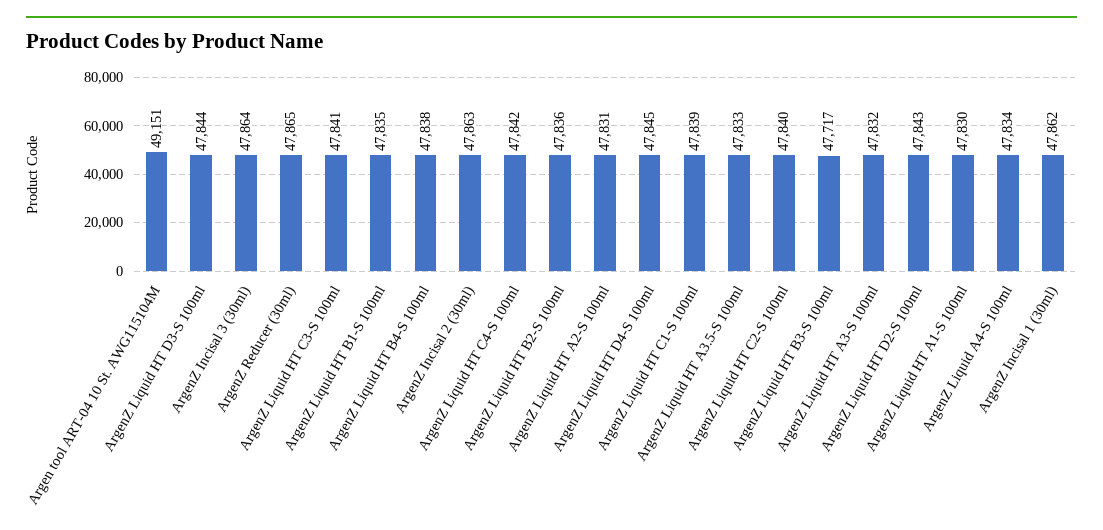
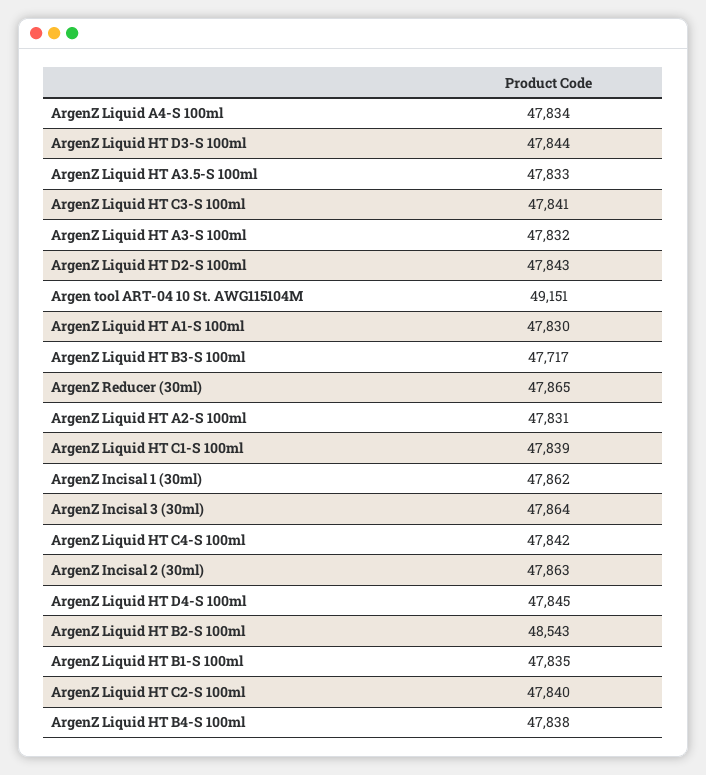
  {
    "Argen tool ART-04 10 St. AWG115104M": 49151,
    "ArgenZ Liquid HT D3-S 100ml": 47844,
    "ArgenZ Incisal 3 (30ml)": 47864,
    "ArgenZ Reducer (30ml)": 47865,
    "ArgenZ Liquid HT C3-S 100ml": 47841,
    "ArgenZ Liquid HT B1-S 100ml": 47835,
    "ArgenZ Liquid HT B4-S 100ml": 47838,
    "ArgenZ Incisal 2 (30ml)": 47863,
    "ArgenZ Liquid HT C4-S 100ml": 47842,
-   "ArgenZ Liquid HT B2-S 100ml": 47836,
+   "ArgenZ Liquid HT B2-S 100ml": 48543,
    "ArgenZ Liquid HT A2-S 100ml": 47831,
    "ArgenZ Liquid HT D4-S 100ml": 47845,
    "ArgenZ Liquid HT C1-S 100ml": 47839,
    "ArgenZ Liquid HT A3.5-S 100ml": 47833,
    "ArgenZ Liquid HT C2-S 100ml": 47840,
    "ArgenZ Liquid HT B3-S 100ml": 47717,
    "ArgenZ Liquid HT A3-S 100ml": 47832,
    "ArgenZ Liquid HT D2-S 100ml": 47843,
    "ArgenZ Liquid HT A1-S 100ml": 47830,
    "ArgenZ Liquid A4-S 100ml": 47834,
    "ArgenZ Incisal 1 (30ml)": 47862
  }

